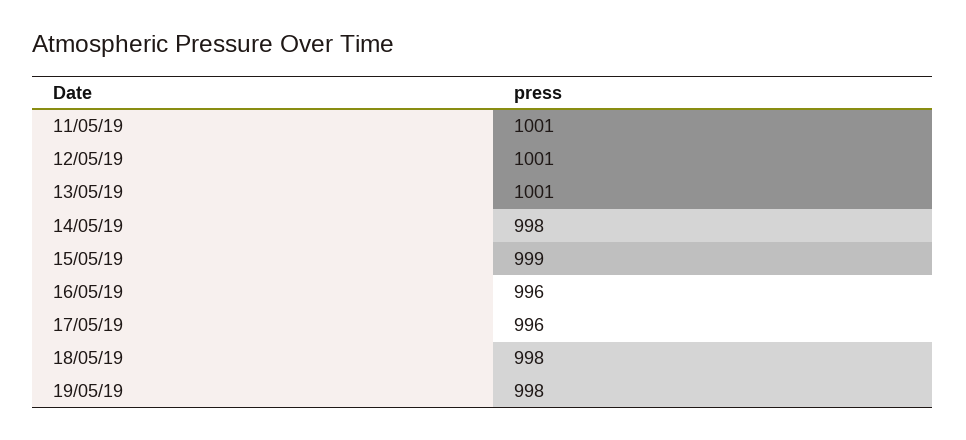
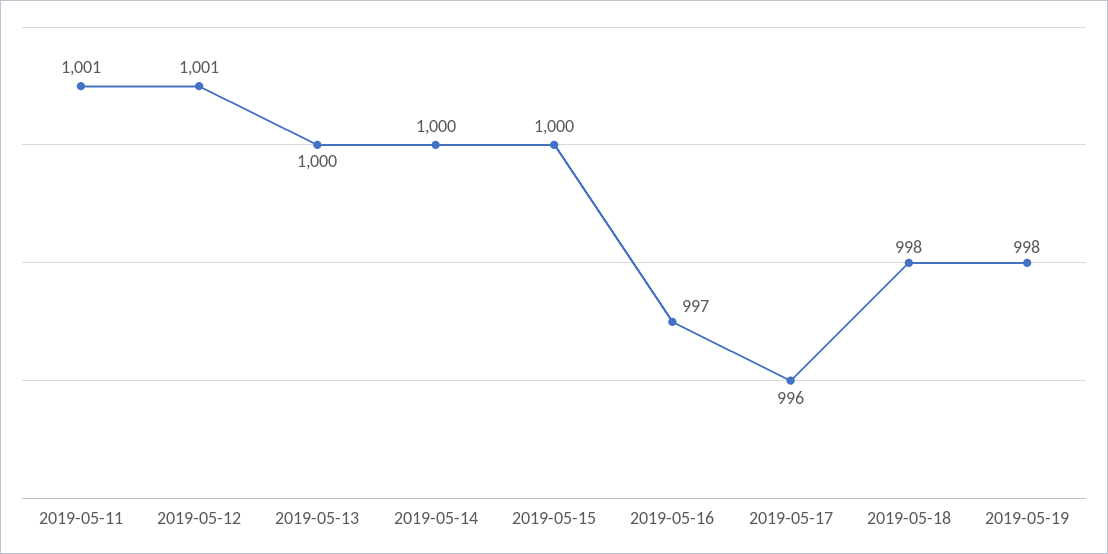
  {
    "11/05/19": 1001,
    "12/05/19": 1001,
-   "13/05/19": 1001,
+   "13/05/19": 1000,
-   "14/05/19": 998,
+   "14/05/19": 1000,
-   "15/05/19": 999,
+   "15/05/19": 1000,
-   "16/05/19": 996,
+   "16/05/19": 997,
    "17/05/19": 996,
    "18/05/19": 998,
    "19/05/19": 998
  }

